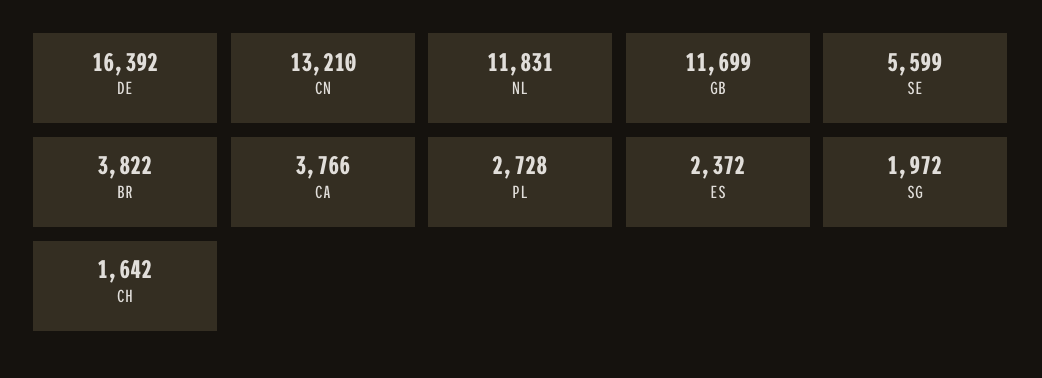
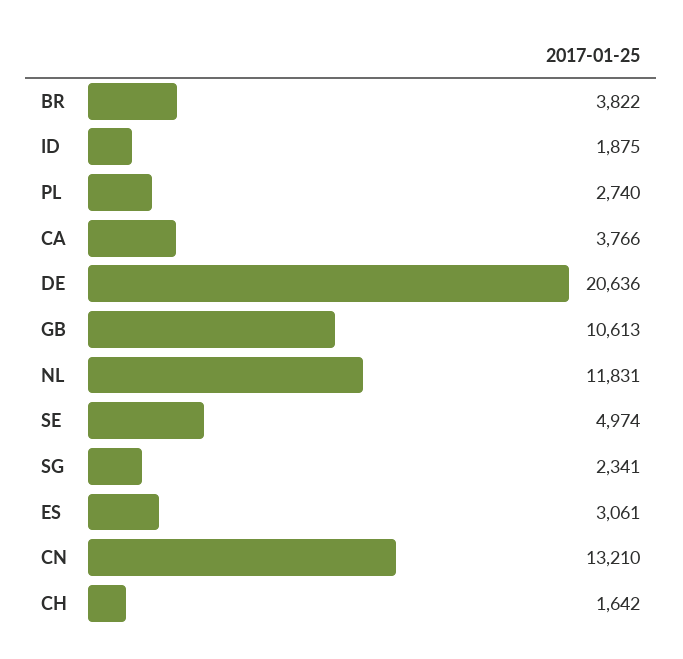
  {
-   "DE": 16392,
+   "DE": 20636,
    "CN": 13210,
    "NL": 11831,
-   "GB": 11699,
+   "GB": 10613,
-   "SE": 5599,
+   "SE": 4974,
    "BR": 3822,
    "CA": 3766,
-   "PL": 2728,
+   "PL": 2740,
-   "ES": 2372,
+   "ES": 3061,
-   "SG": 1972,
+   "SG": 2341,
-   "CH": 1642
+   "CH": 1642,
+   "ID": 1875
  }

